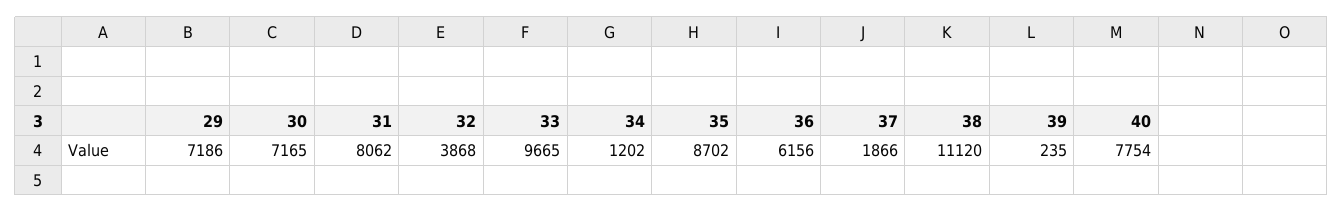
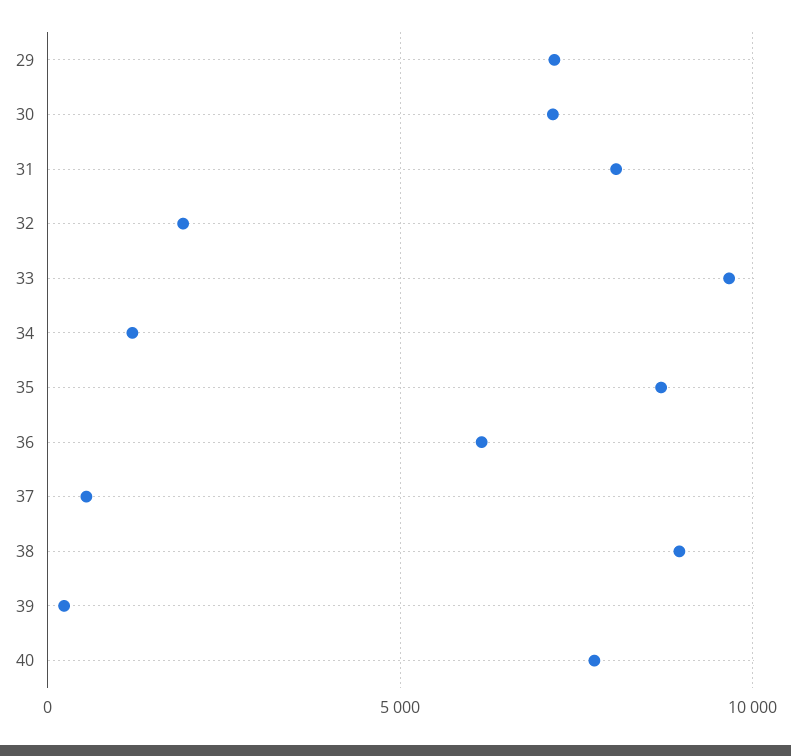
  {
    "29": 7186,
    "30": 7165,
    "31": 8062,
-   "32": 3868,
+   "32": 2000,
    "33": 9665,
    "34": 1202,
    "35": 8702,
    "36": 6156,
-   "37": 1866,
+   "37": 500,
-   "38": 11120,
+   "38": 9000,
    "39": 235,
    "40": 7754
  }

